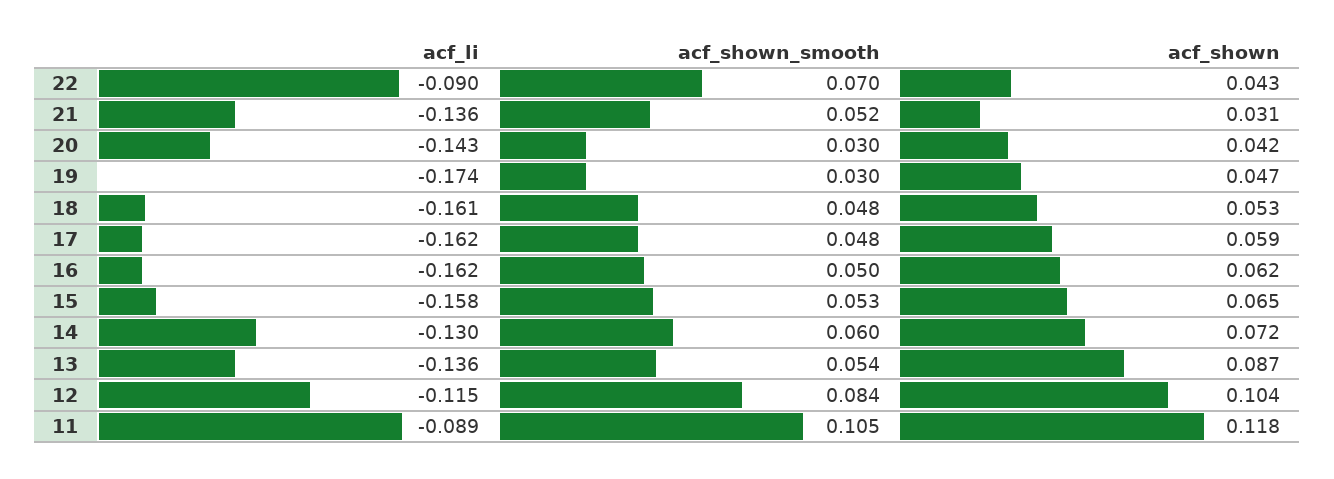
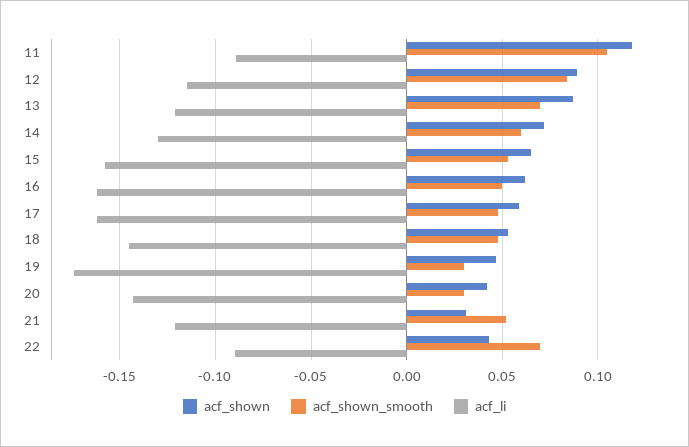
  {
    "acf_li": {
      "22": -0.09,
-     "21": -0.136,
+     "21": -0.12,
      "20": -0.143,
      "19": -0.174,
-     "18": -0.161,
+     "18": -0.145,
      "17": -0.162,
      "16": -0.162,
      "15": -0.158,
      "14": -0.13,
-     "13": -0.136,
+     "13": -0.12,
      "12": -0.115,
      "11": -0.089
    },
    "acf_shown_smooth": {
      "22": 0.07,
      "21": 0.052,
      "20": 0.03,
      "19": 0.03,
      "18": 0.048,
      "17": 0.048,
      "16": 0.05,
      "15": 0.053,
      "14": 0.06,
-     "13": 0.054,
+     "13": 0.07,
      "12": 0.084,
      "11": 0.105
    },
    "acf_shown": {
      "22": 0.043,
      "21": 0.031,
      "20": 0.042,
      "19": 0.047,
      "18": 0.053,
      "17": 0.059,
      "16": 0.062,
      "15": 0.065,
      "14": 0.072,
      "13": 0.087,
-     "12": 0.104,
+     "12": 0.09,
      "11": 0.118
    }
  }

